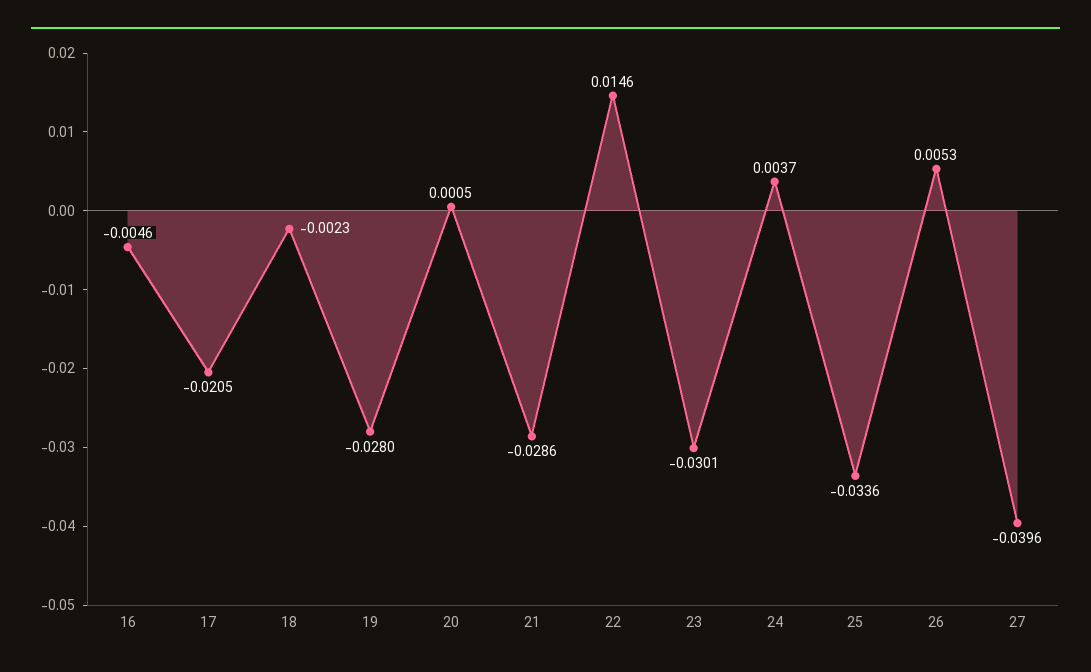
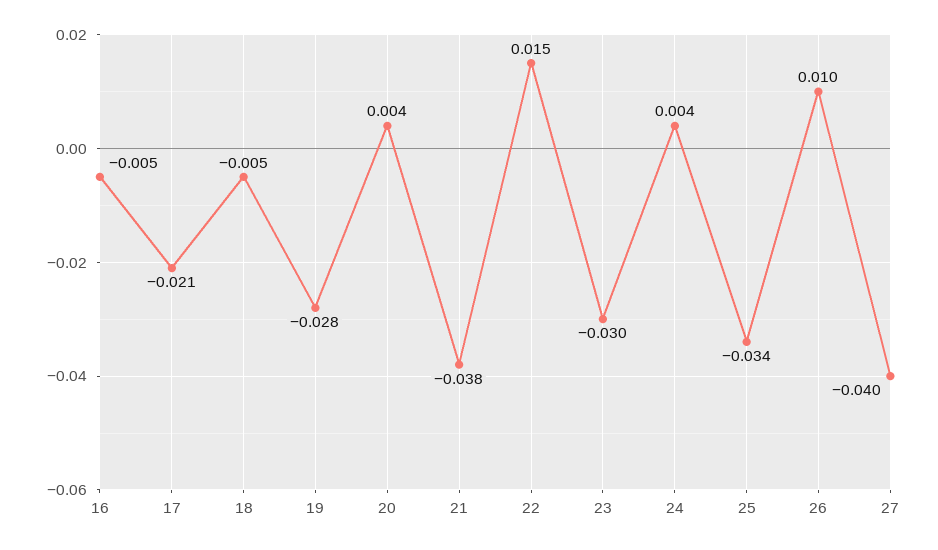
  {
    "16": -0.0046,
    "17": -0.0205,
-   "18": -0.0023,
+   "18": -0.005,
    "19": -0.028,
-   "20": 0.0005,
+   "20": 0.004,
-   "21": -0.0286,
+   "21": -0.038,
    "22": 0.0146,
    "23": -0.0301,
    "24": 0.0037,
    "25": -0.0336,
-   "26": 0.0053,
+   "26": 0.01,
    "27": -0.0396
  }

